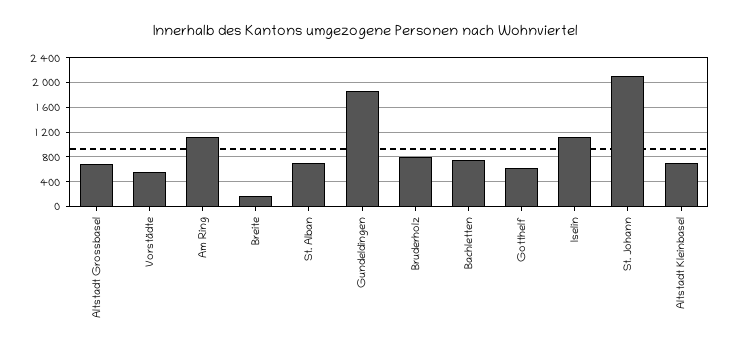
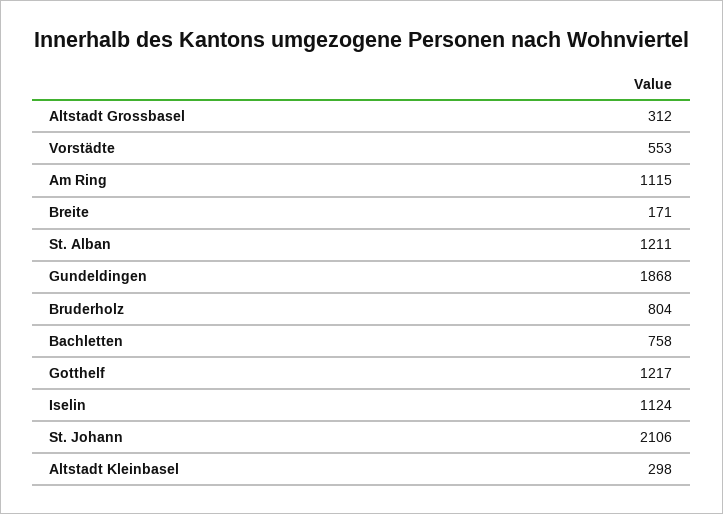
  {
-   "Altstadt Grossbasel": 700,
+   "Altstadt Grossbasel": 312,
    "Vorstädte": 553,
    "Am Ring": 1115,
    "Breite": 171,
-   "St. Alban": 700,
+   "St. Alban": 1211,
    "Gundeldingen": 1868,
    "Bruderholz": 804,
    "Bachletten": 758,
-   "Gotthelf": 600,
+   "Gotthelf": 1217,
    "Iselin": 1124,
    "St. Johann": 2106,
-   "Altstadt Kleinbasel": 700
+   "Altstadt Kleinbasel": 298
  }

